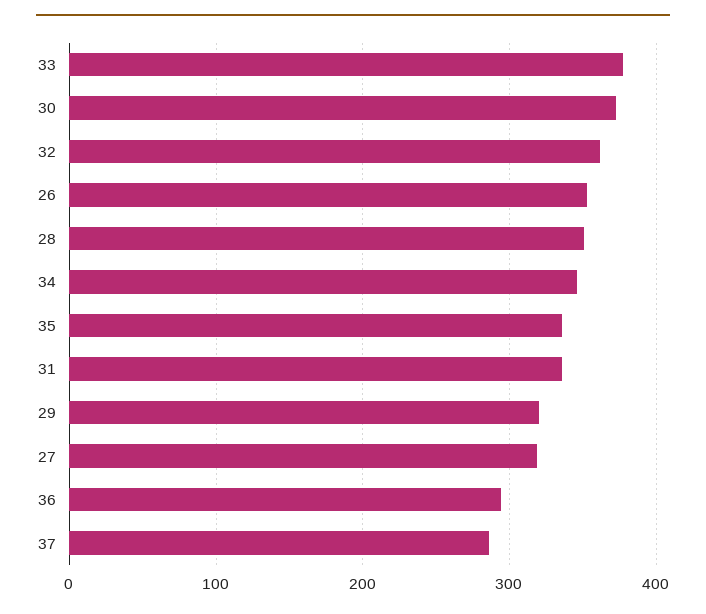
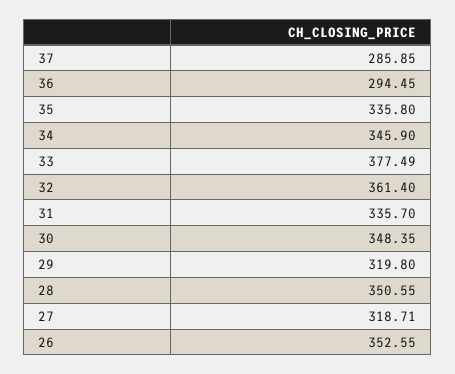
  {
    "33": 377.49,
-   "30": 370,
+   "30": 348.35,
    "32": 361.4,
    "26": 352.55,
    "28": 350.55,
    "34": 345.9,
    "35": 335.8,
    "31": 335.7,
    "29": 319.8,
    "27": 318.71,
    "36": 294.45,
    "37": 285.85
  }

